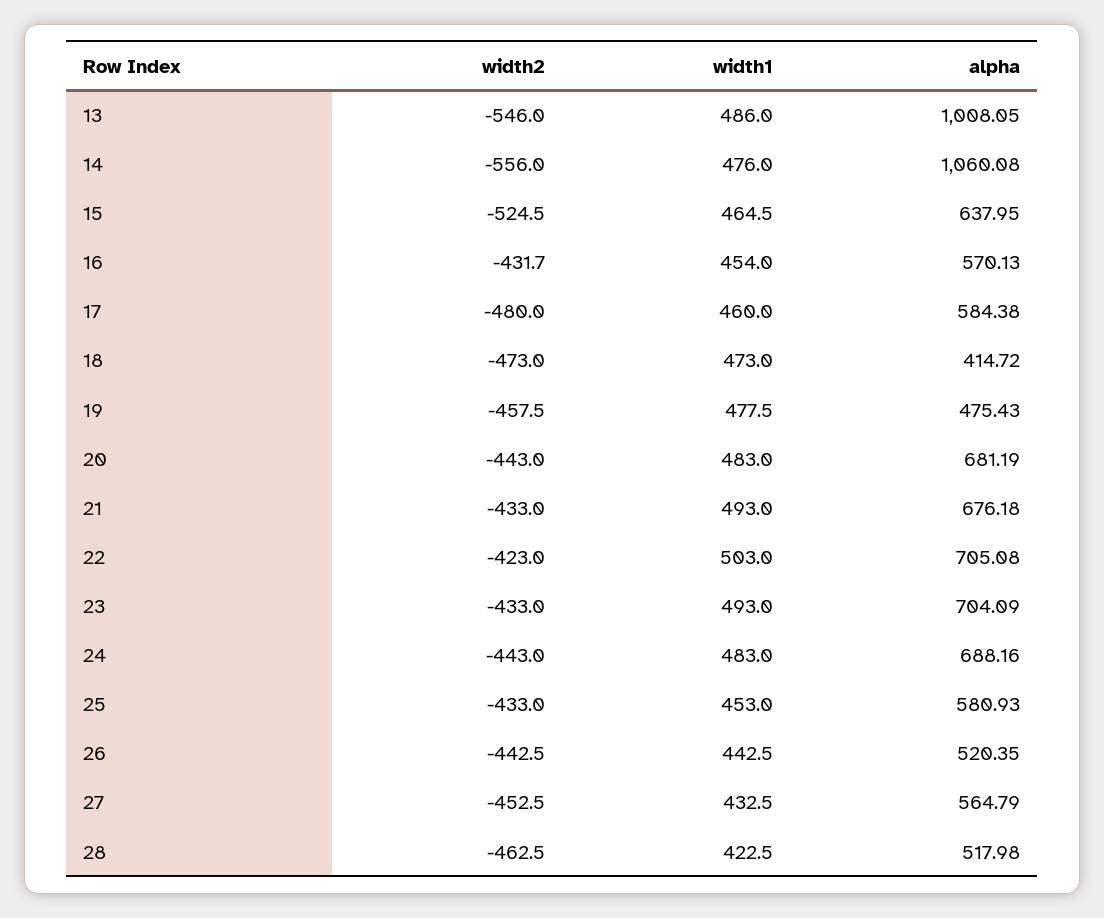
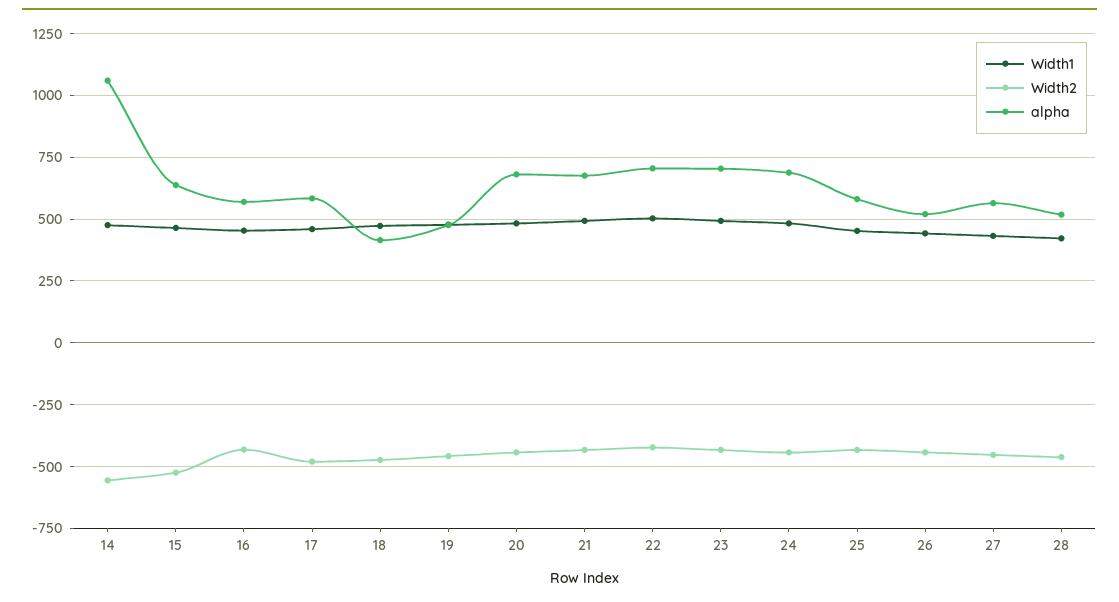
  {
    "width2": {
-     "13": -546,
      "14": -556,
      "15": -524.5,
      "16": -431.7,
      "17": -480,
      "18": -473,
      "19": -457.5,
      "20": -443,
      "21": -433,
      "22": -423,
      "23": -433,
      "24": -443,
      "25": -433,
      "26": -442.5,
      "27": -452.5,
      "28": -462.5
    },
    "width1": {
-     "13": 486,
      "14": 476,
      "15": 464.5,
      "16": 454,
      "17": 460,
      "18": 473,
      "19": 477.5,
      "20": 483,
      "21": 493,
      "22": 503,
      "23": 493,
      "24": 483,
      "25": 453,
      "26": 442.5,
      "27": 432.5,
      "28": 422.5
    },
    "alpha": {
-     "13": 1008.05,
      "14": 1060.08,
      "15": 637.95,
      "16": 570.13,
      "17": 584.38,
      "18": 414.72,
      "19": 475.43,
      "20": 681.19,
      "21": 676.18,
      "22": 705.08,
      "23": 704.09,
      "24": 688.16,
      "25": 580.93,
      "26": 520.35,
      "27": 564.79,
      "28": 517.98
    }
  }

